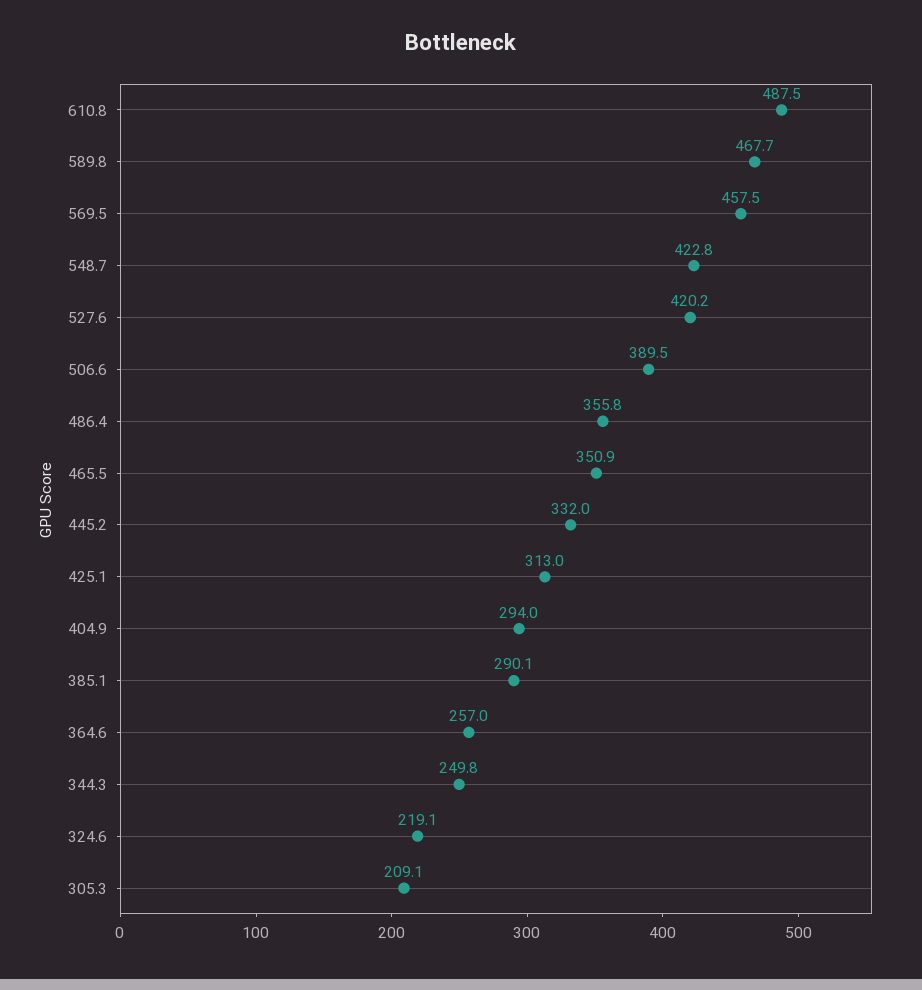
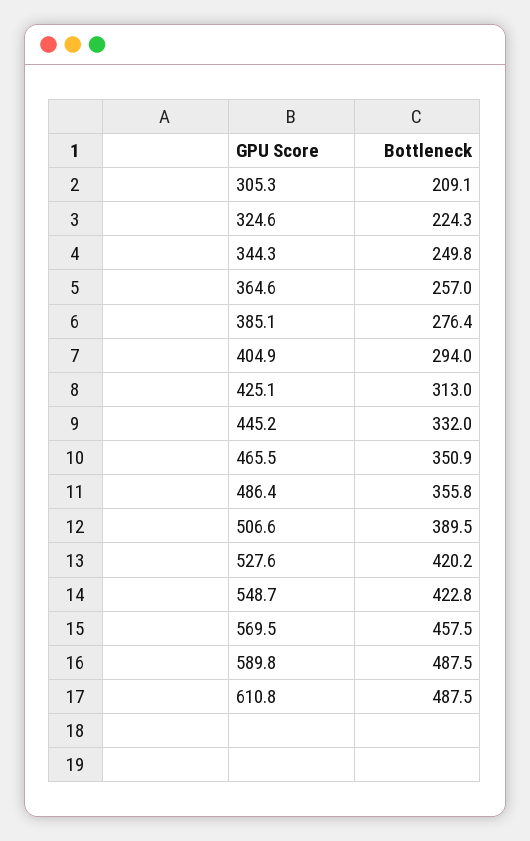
  {
    "610.8": 487.5,
-   "589.8": 467.7,
+   "589.8": 487.5,
    "569.5": 457.5,
    "548.7": 422.8,
    "527.6": 420.2,
    "506.6": 389.5,
    "486.4": 355.8,
    "465.5": 350.9,
    "445.2": 332,
    "425.1": 313,
    "404.9": 294,
-   "385.1": 290.1,
+   "385.1": 276.4,
    "364.6": 257,
    "344.3": 249.8,
-   "324.6": 219.1,
+   "324.6": 224.3,
    "305.3": 209.1
  }

